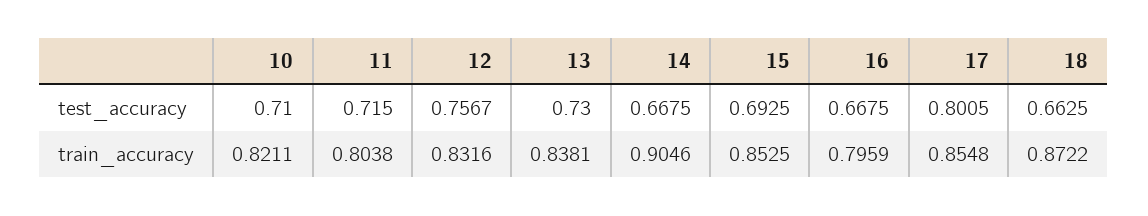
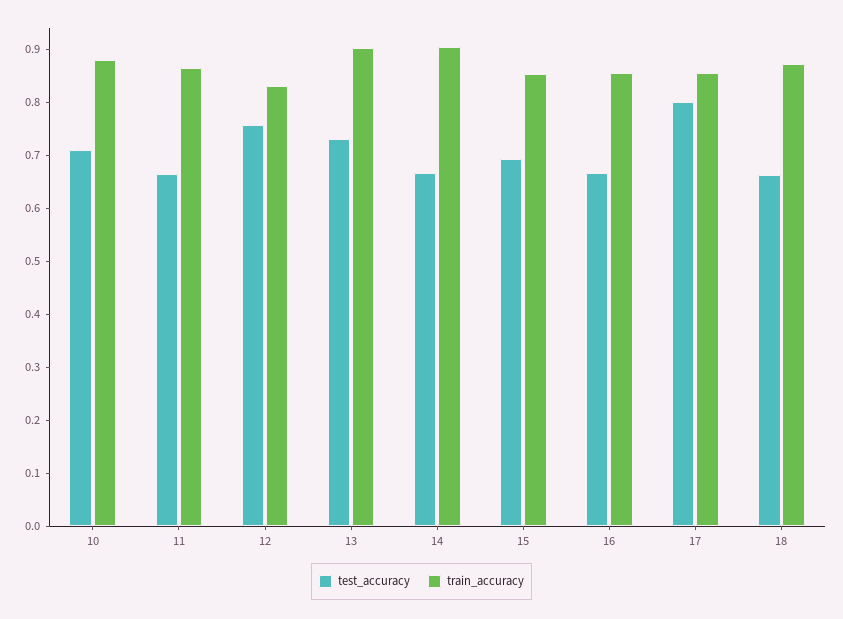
  {
    "test_accuracy": {
      "10": 0.71,
-     "11": 0.715,
+     "11": 0.66,
      "12": 0.7567,
      "13": 0.73,
      "14": 0.6675,
      "15": 0.6925,
      "16": 0.6675,
      "17": 0.8005,
      "18": 0.6625
    },
    "train_accuracy": {
-     "10": 0.8211,
+     "10": 0.88,
-     "11": 0.8038,
+     "11": 0.86,
      "12": 0.8316,
-     "13": 0.8381,
+     "13": 0.9,
      "14": 0.9046,
      "15": 0.8525,
-     "16": 0.7959,
+     "16": 0.86,
      "17": 0.8548,
      "18": 0.8722
    }
  }

